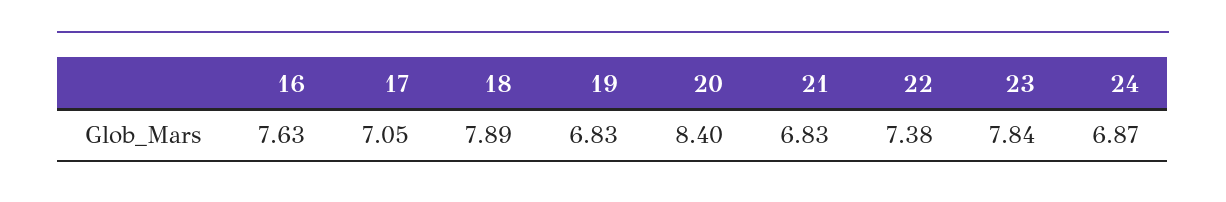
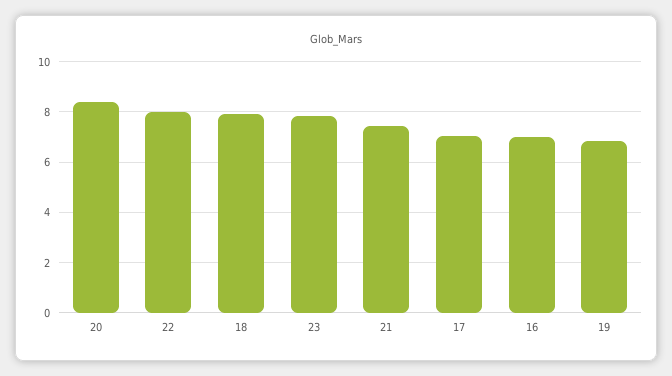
  {
-   "16": 7.63,
+   "16": 7,
    "17": 7.05,
    "18": 7.89,
    "19": 6.83,
    "20": 8.4,
-   "21": 6.83,
+   "21": 7.5,
-   "22": 7.38,
+   "22": 8,
-   "23": 7.84,
+   "23": 7.84
-   "24": 6.87
  }

